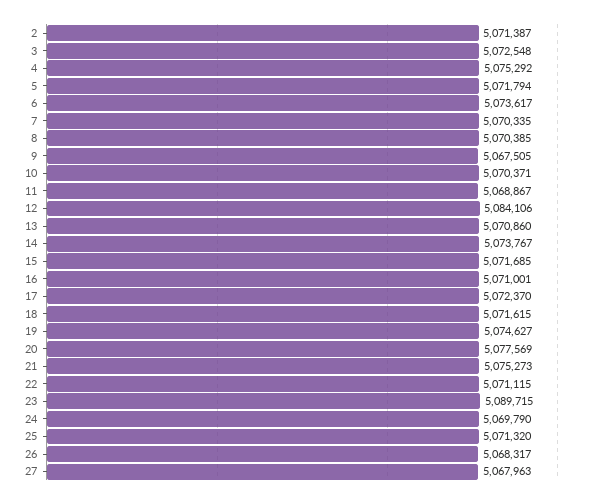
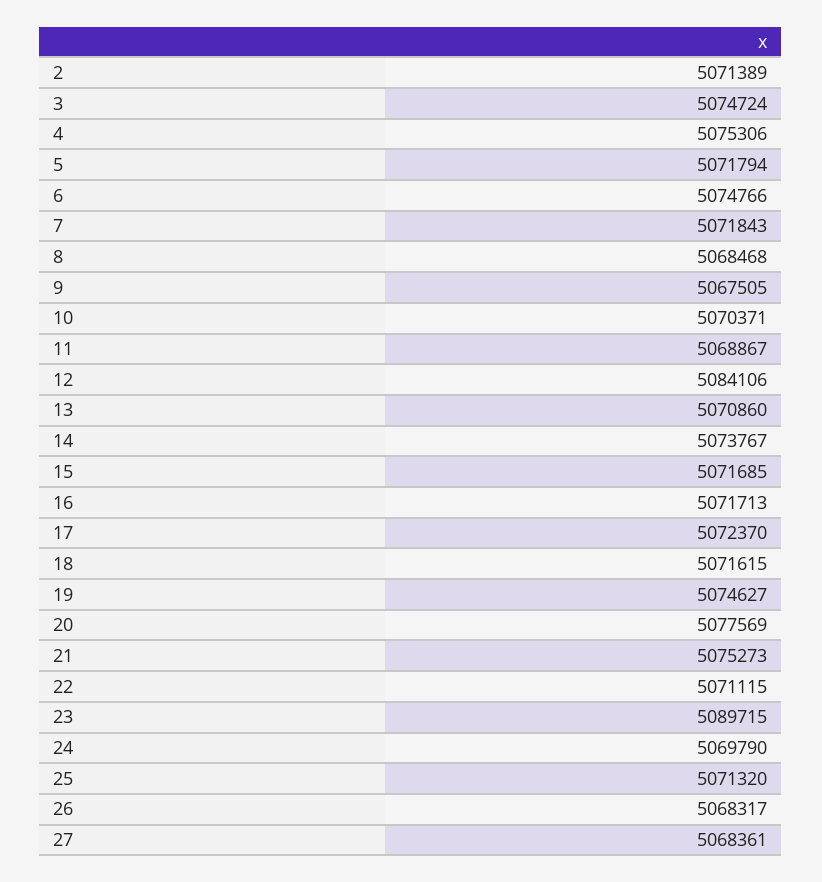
  {
-   "2": 5071387,
+   "2": 5071389,
-   "3": 5072548,
+   "3": 5074724,
-   "4": 5075292,
+   "4": 5075306,
    "5": 5071794,
-   "6": 5073617,
+   "6": 5074766,
-   "7": 5070335,
+   "7": 5071843,
-   "8": 5070385,
+   "8": 5068468,
    "9": 5067505,
    "10": 5070371,
    "11": 5068867,
    "12": 5084106,
    "13": 5070860,
    "14": 5073767,
    "15": 5071685,
-   "16": 5071001,
+   "16": 5071713,
    "17": 5072370,
    "18": 5071615,
    "19": 5074627,
    "20": 5077569,
    "21": 5075273,
    "22": 5071115,
    "23": 5089715,
    "24": 5069790,
    "25": 5071320,
    "26": 5068317,
-   "27": 5067963
+   "27": 5068361
  }

